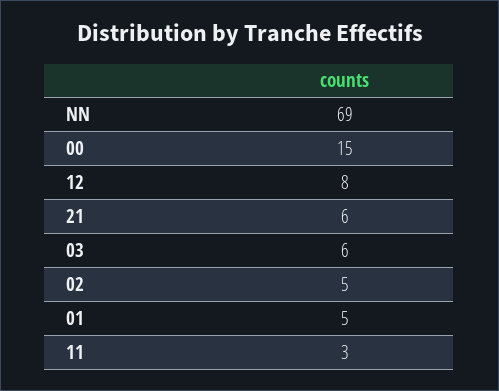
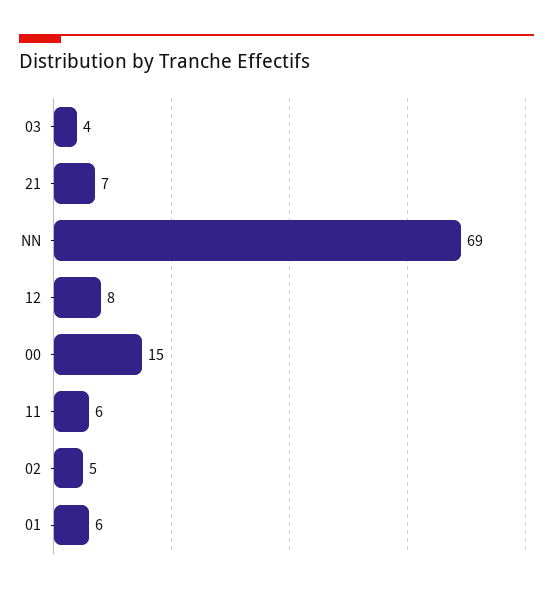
  {
    "NN": 69,
    "00": 15,
    "12": 8,
-   "21": 6,
+   "21": 7,
-   "03": 6,
+   "03": 4,
    "02": 5,
-   "01": 5,
+   "01": 6,
-   "11": 3
+   "11": 6
  }

